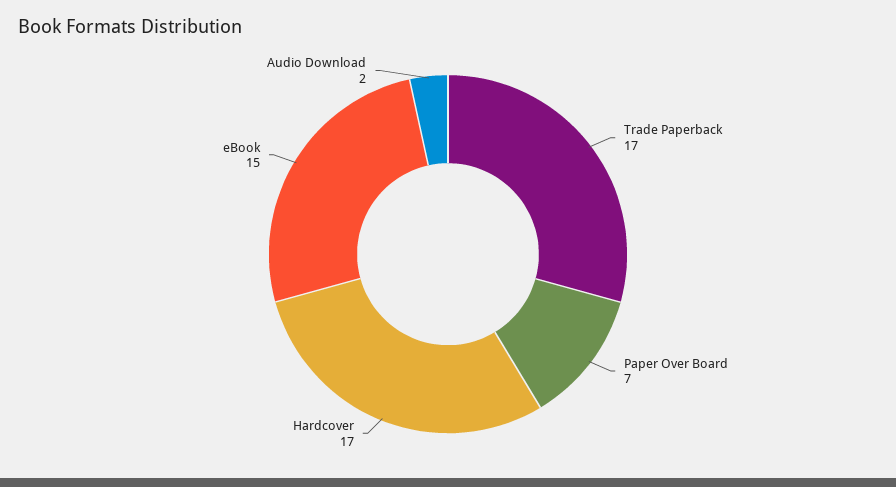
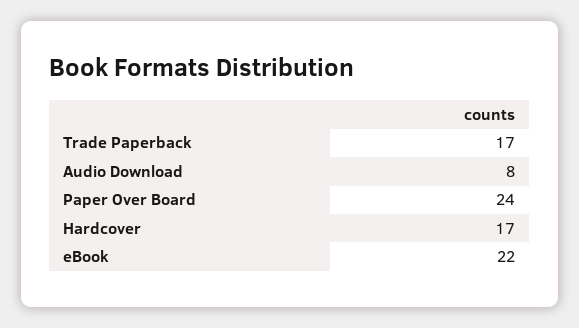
  {
    "Trade Paperback": 17,
-   "Paper Over Board": 7,
+   "Paper Over Board": 24,
    "Hardcover": 17,
-   "eBook": 15,
+   "eBook": 22,
-   "Audio Download": 2
+   "Audio Download": 8
  }

